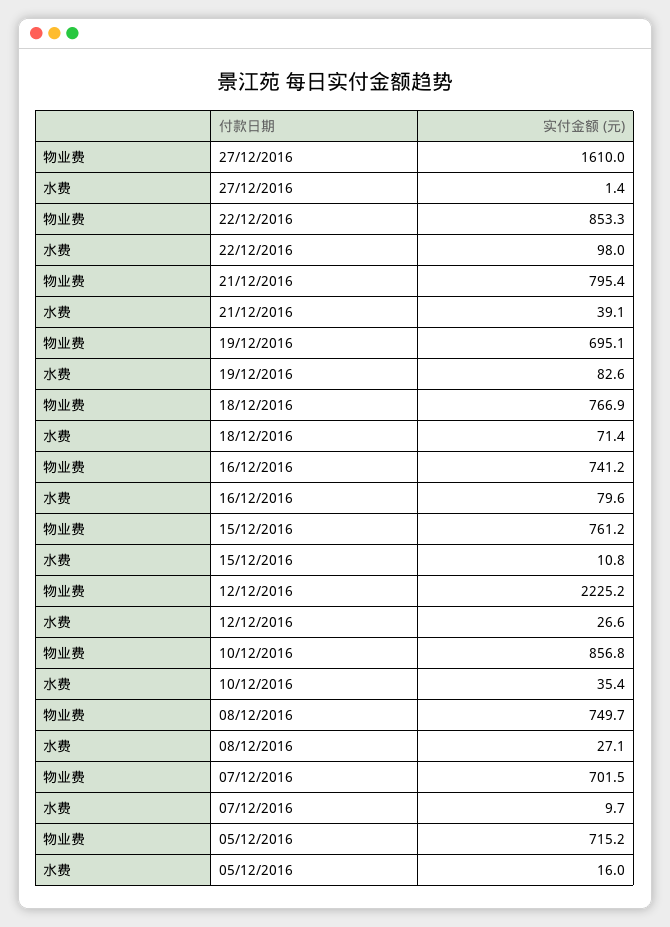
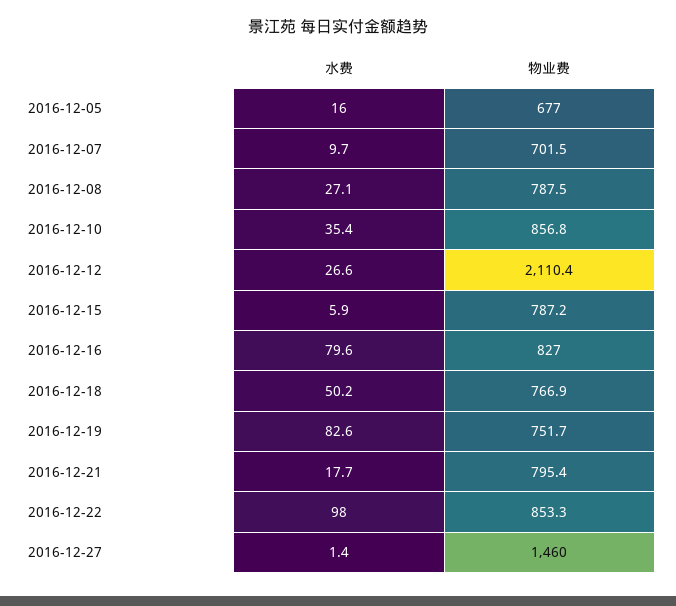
  {
    "物业费": {
-     "27/12/2016": 1610,
+     "27/12/2016": 1460,
      "22/12/2016": 853.3,
      "21/12/2016": 795.4,
-     "19/12/2016": 695.1,
+     "19/12/2016": 751.7,
      "18/12/2016": 766.9,
-     "16/12/2016": 741.2,
+     "16/12/2016": 827,
-     "15/12/2016": 761.2,
+     "15/12/2016": 787.2,
-     "12/12/2016": 2225.2,
+     "12/12/2016": 2110.4,
      "10/12/2016": 856.8,
-     "08/12/2016": 749.7,
+     "08/12/2016": 787.5,
      "07/12/2016": 701.5,
-     "05/12/2016": 715.2
+     "05/12/2016": 677
    },
    "水费": {
      "27/12/2016": 1.4,
      "22/12/2016": 98,
-     "21/12/2016": 39.1,
+     "21/12/2016": 17.7,
      "19/12/2016": 82.6,
-     "18/12/2016": 71.4,
+     "18/12/2016": 50.2,
      "16/12/2016": 79.6,
-     "15/12/2016": 10.8,
+     "15/12/2016": 5.9,
      "12/12/2016": 26.6,
      "10/12/2016": 35.4,
      "08/12/2016": 27.1,
      "07/12/2016": 9.7,
      "05/12/2016": 16
    }
  }

